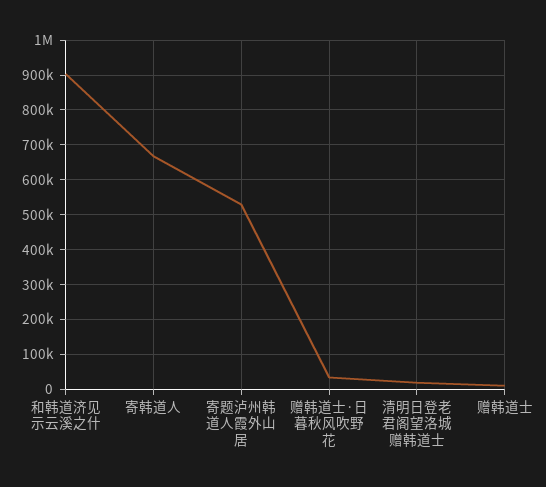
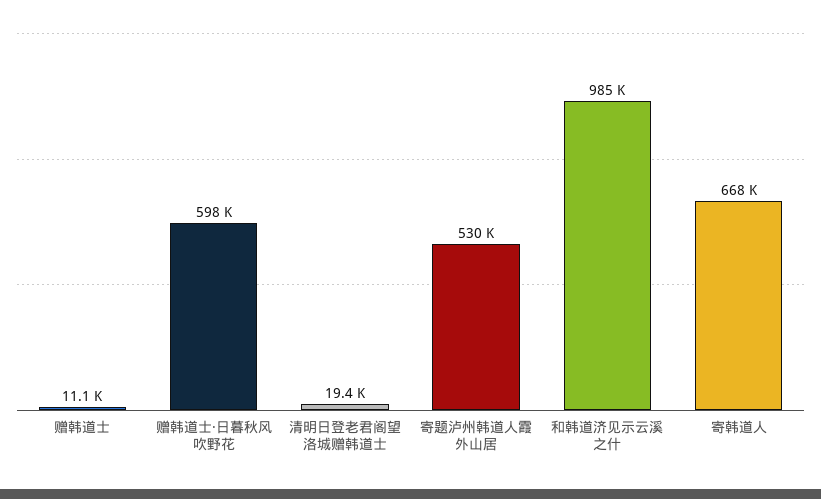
  {
-   "和韩道济见示云溪之什": 900000,
+   "和韩道济见示云溪之什": 985000,
    "寄韩道人": 668000,
    "寄题泸州韩道人霞外山居": 530000,
-   "赠韩道士·日暮秋风吹野花": 40000,
+   "赠韩道士·日暮秋风吹野花": 598000,
    "清明日登老君阁望洛城赠韩道士": 19400,
    "赠韩道士": 11100
  }

